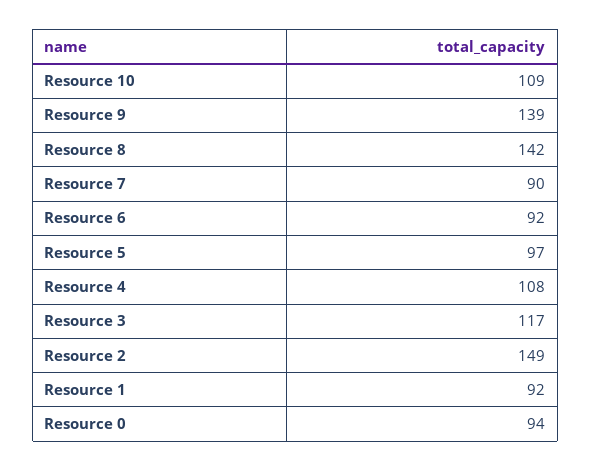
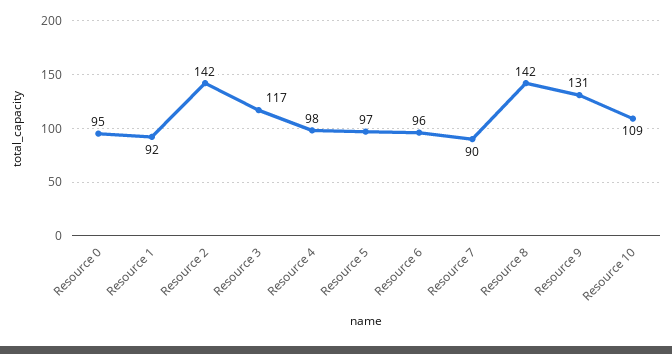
  {
    "Resource 10": 109,
-   "Resource 9": 139,
+   "Resource 9": 131,
    "Resource 8": 142,
    "Resource 7": 90,
-   "Resource 6": 92,
+   "Resource 6": 96,
    "Resource 5": 97,
-   "Resource 4": 108,
+   "Resource 4": 98,
    "Resource 3": 117,
-   "Resource 2": 149,
+   "Resource 2": 142,
    "Resource 1": 92,
-   "Resource 0": 94
+   "Resource 0": 95
  }

